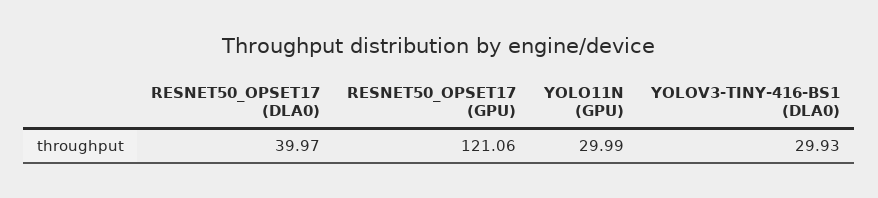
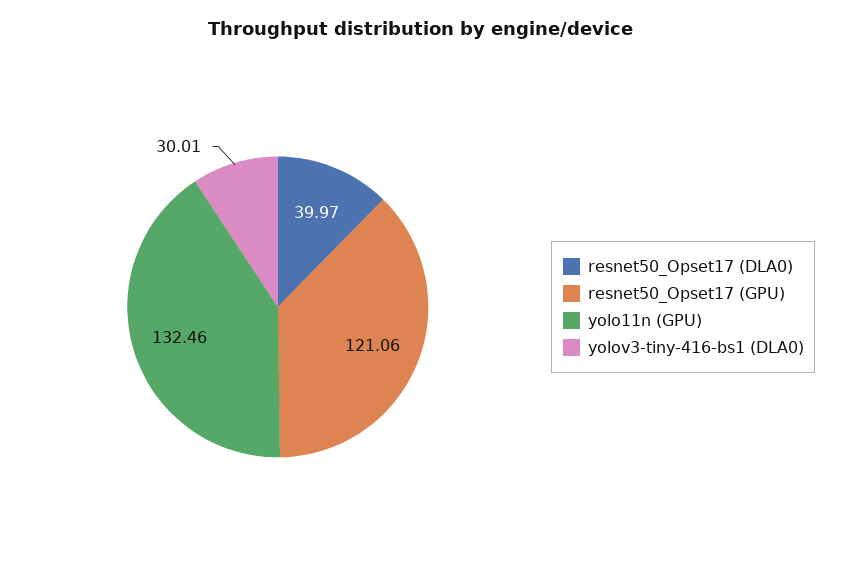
  {
    "RESNET50_OPSET17 (DLA0)": 39.97,
    "RESNET50_OPSET17 (GPU)": 121.06,
-   "YOLO11N (GPU)": 29.99,
+   "YOLO11N (GPU)": 132.46,
-   "YOLOV3-TINY-416-BS1 (DLA0)": 29.93
+   "YOLOV3-TINY-416-BS1 (DLA0)": 30.01
  }

